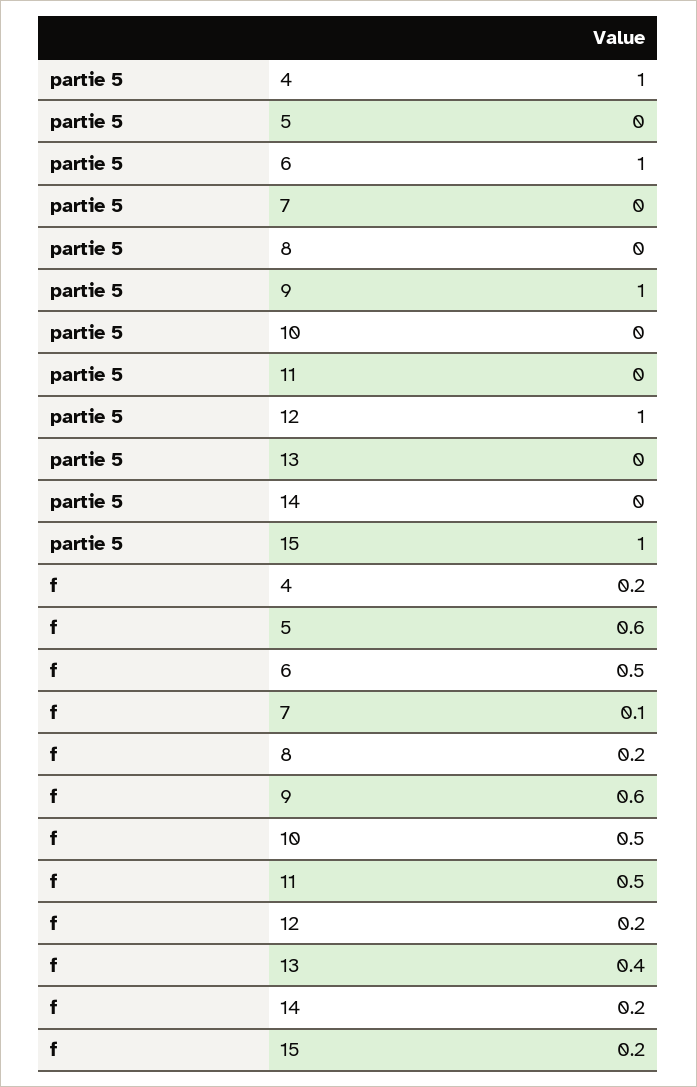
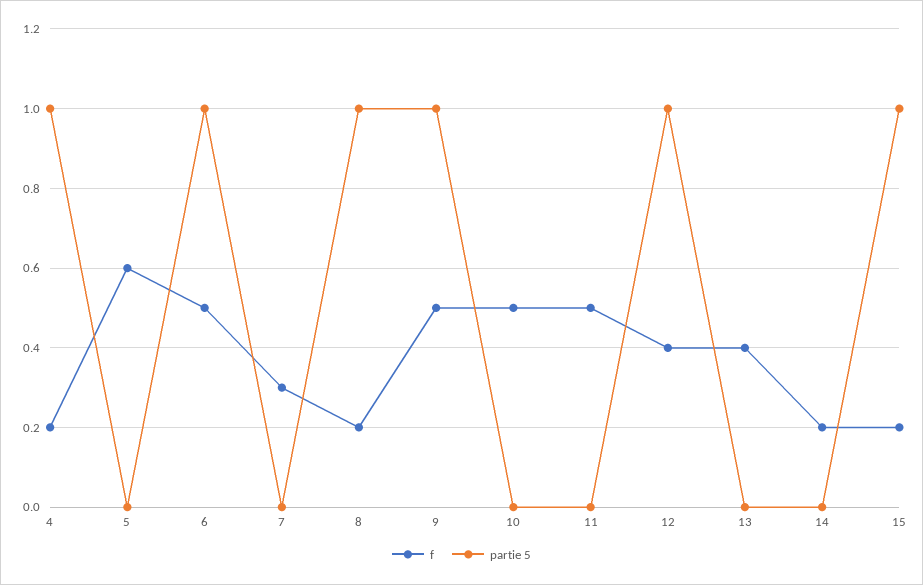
  {
    "partie 5": {
      "4": 1,
      "5": 0,
      "6": 1,
      "7": 0,
-     "8": 0,
+     "8": 1,
      "9": 1,
      "10": 0,
      "11": 0,
      "12": 1,
      "13": 0,
      "14": 0,
      "15": 1
    },
    "f": {
      "4": 0.2,
      "5": 0.6,
      "6": 0.5,
-     "7": 0.1,
+     "7": 0.3,
      "8": 0.2,
-     "9": 0.6,
+     "9": 0.5,
      "10": 0.5,
      "11": 0.5,
-     "12": 0.2,
+     "12": 0.4,
      "13": 0.4,
      "14": 0.2,
      "15": 0.2
    }
  }

